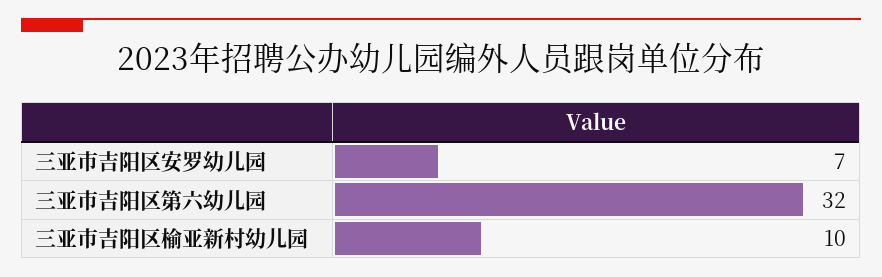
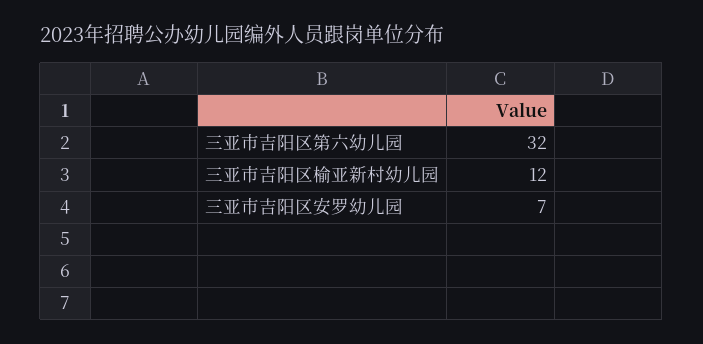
  {
    "三亚市吉阳区安罗幼儿园": 7,
    "三亚市吉阳区第六幼儿园": 32,
-   "三亚市吉阳区榆亚新村幼儿园": 10
+   "三亚市吉阳区榆亚新村幼儿园": 12
  }

